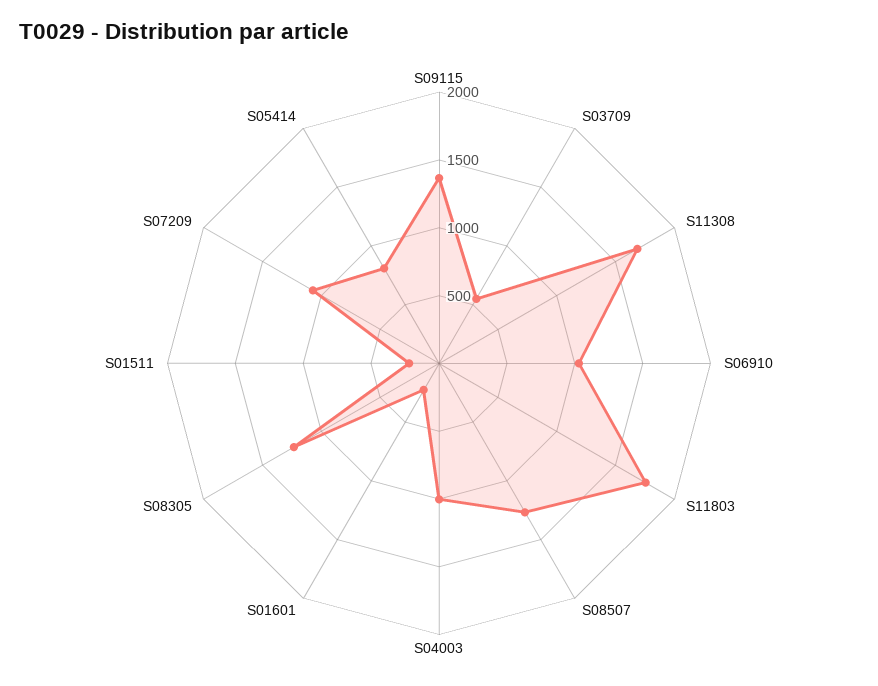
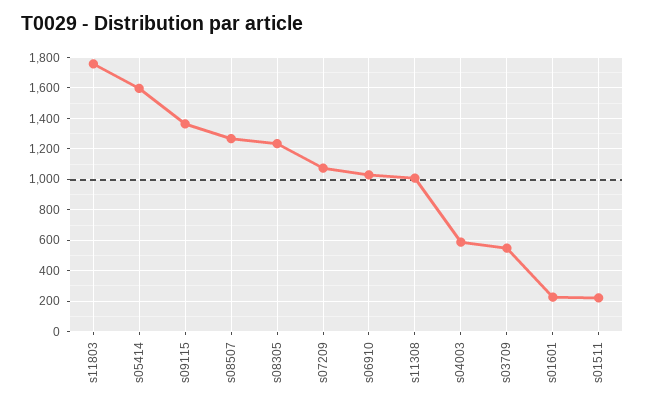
  {
    "S09115": 1350,
    "S03709": 550,
-   "S11308": 1700,
+   "S11308": 1000,
    "S06910": 1050,
    "S11803": 1750,
    "S08507": 1250,
-   "S04003": 1000,
+   "S04003": 600,
    "S01601": 250,
    "S08305": 1250,
    "S01511": 200,
    "S07209": 1050,
-   "S05414": 800
+   "S05414": 1600
  }

